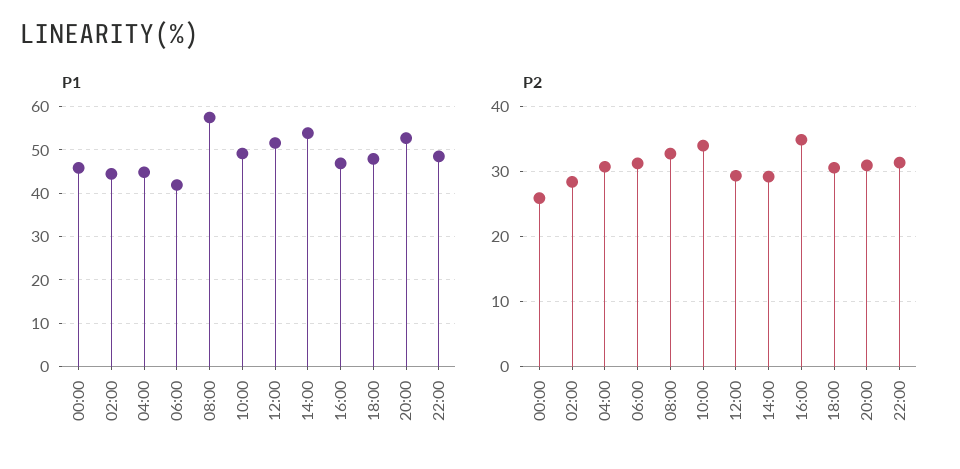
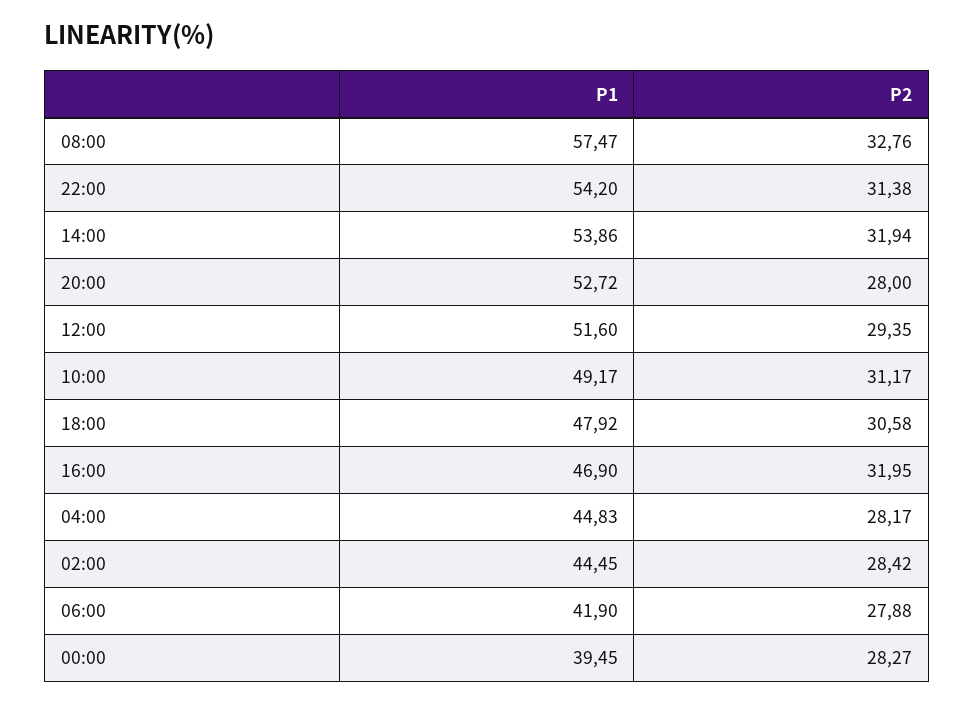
  {
    "P1": {
-     "00:00": 46,
+     "00:00": 39.45,
      "02:00": 44.45,
      "04:00": 44.83,
      "06:00": 41.9,
      "08:00": 57.47,
      "10:00": 49.17,
      "12:00": 51.6,
      "14:00": 53.86,
      "16:00": 46.9,
      "18:00": 47.92,
      "20:00": 52.72,
-     "22:00": 48
+     "22:00": 54.2
    },
    "P2": {
-     "00:00": 26,
+     "00:00": 28.27,
      "02:00": 28.42,
-     "04:00": 31,
+     "04:00": 28.17,
-     "06:00": 31,
+     "06:00": 27.88,
      "08:00": 32.76,
-     "10:00": 34,
+     "10:00": 31.17,
      "12:00": 29.35,
-     "14:00": 29,
+     "14:00": 31.94,
-     "16:00": 35,
+     "16:00": 31.95,
      "18:00": 30.58,
-     "20:00": 31,
+     "20:00": 28,
      "22:00": 31.38
    }
  }

